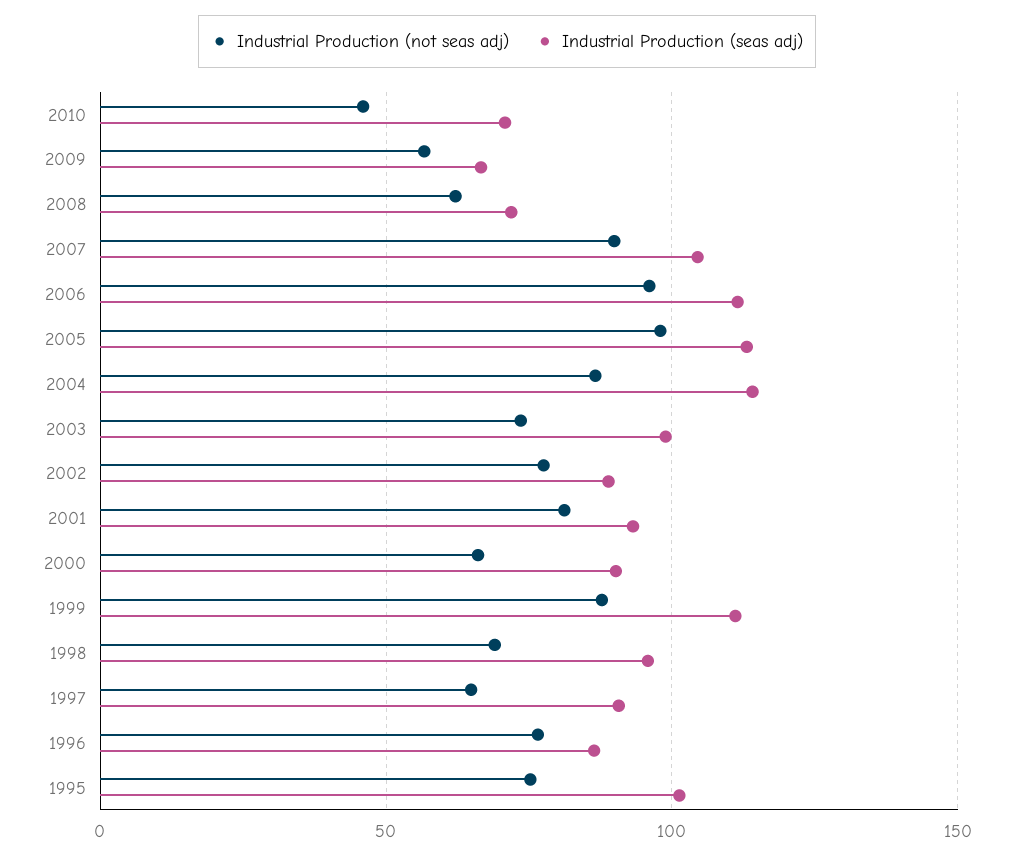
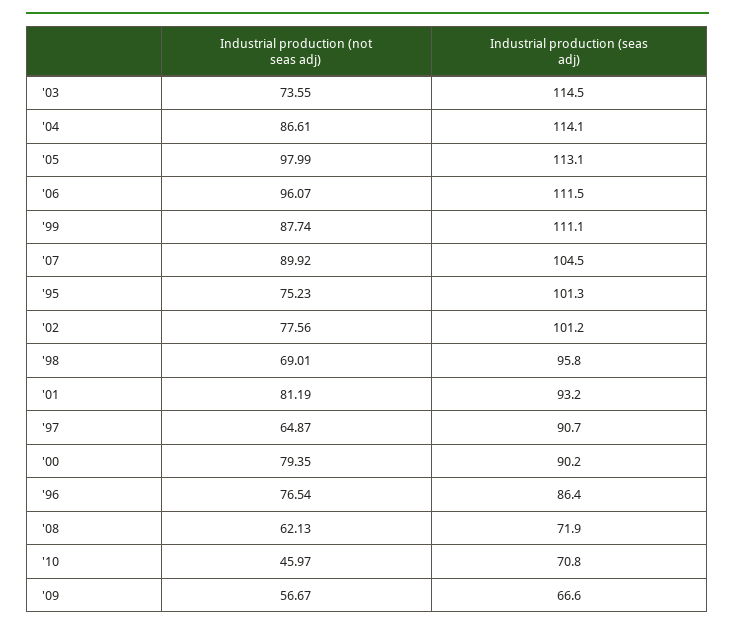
  {
    "Industrial Production (not seas adj)": {
      "2010": 45.97,
      "2009": 56.67,
      "2008": 62.13,
      "2007": 89.92,
      "2006": 96.07,
      "2005": 97.99,
      "2004": 86.61,
      "2003": 73.55,
      "2002": 77.56,
      "2001": 81.19,
-     "2000": 65,
+     "2000": 79.35,
      "1999": 87.74,
      "1998": 69.01,
      "1997": 64.87,
      "1996": 76.54,
      "1995": 75.23
    },
    "Industrial Production (seas adj)": {
      "2010": 70.8,
      "2009": 66.6,
      "2008": 71.9,
      "2007": 104.5,
      "2006": 111.5,
      "2005": 113.1,
      "2004": 114.1,
-     "2003": 100,
+     "2003": 114.5,
-     "2002": 90,
+     "2002": 101.2,
      "2001": 93.2,
      "2000": 90.2,
      "1999": 111.1,
      "1998": 95.8,
      "1997": 90.7,
      "1996": 86.4,
      "1995": 101.3
    }
  }

